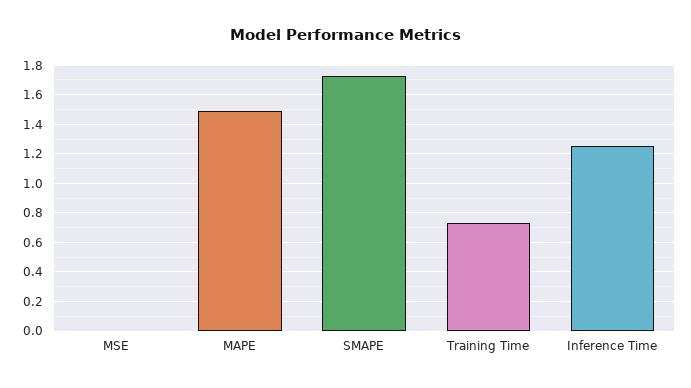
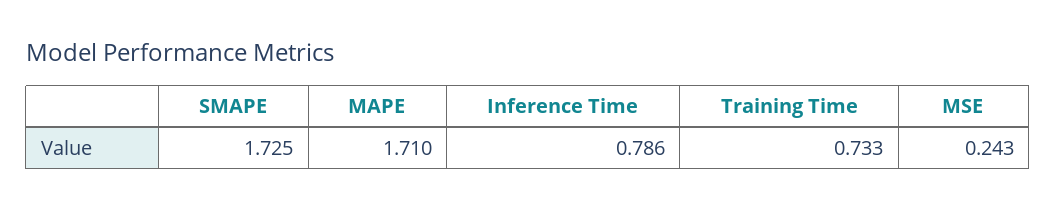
  {
-   "MSE": 0,
+   "MSE": 0.243,
-   "MAPE": 1.5,
+   "MAPE": 1.71,
    "SMAPE": 1.725,
    "Training Time": 0.733,
-   "Inference Time": 1.25
+   "Inference Time": 0.786
  }

